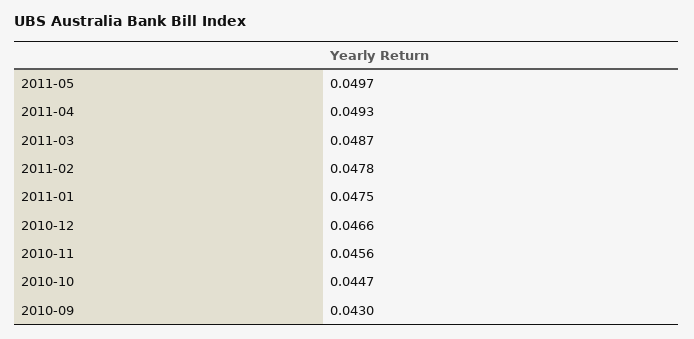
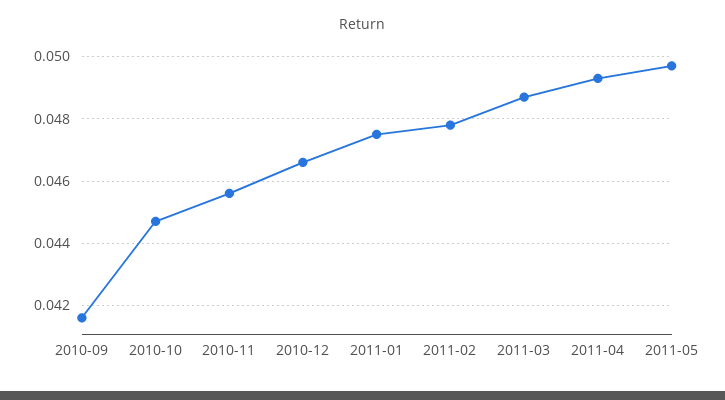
  {
    "2011-05": 0.0497,
    "2011-04": 0.0493,
    "2011-03": 0.0487,
    "2011-02": 0.0478,
    "2011-01": 0.0475,
    "2010-12": 0.0466,
    "2010-11": 0.0456,
    "2010-10": 0.0447,
-   "2010-09": 0.043
+   "2010-09": 0.0415
  }

